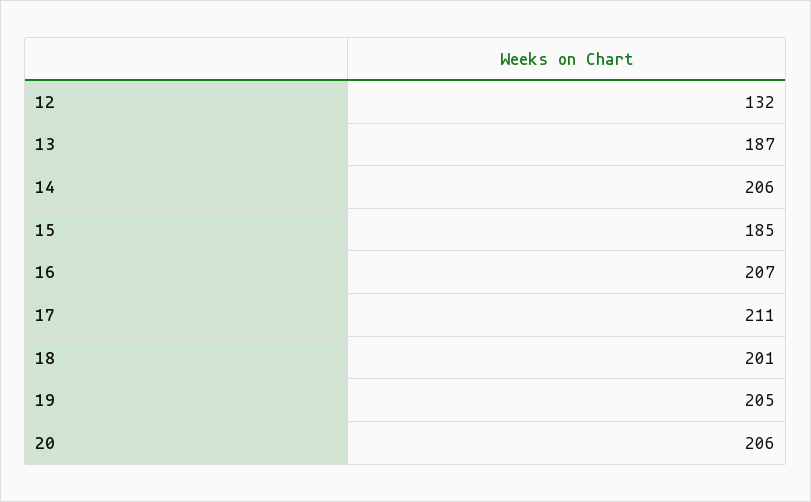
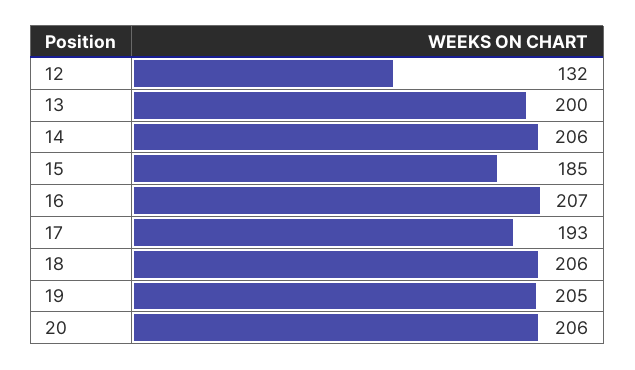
  {
    "12": 132,
-   "13": 187,
+   "13": 200,
    "14": 206,
    "15": 185,
    "16": 207,
-   "17": 211,
+   "17": 193,
-   "18": 201,
+   "18": 206,
    "19": 205,
    "20": 206
  }

